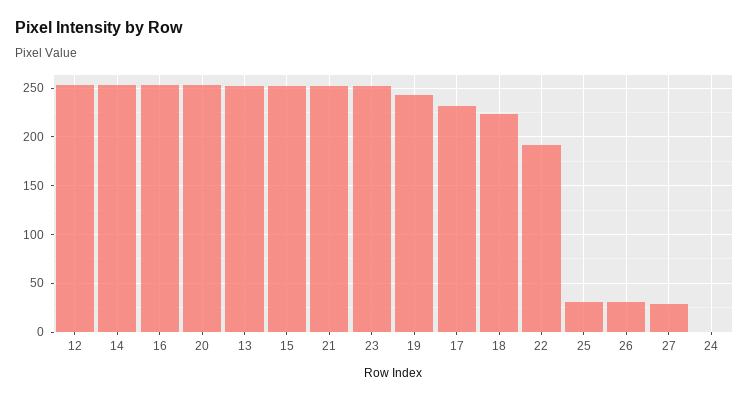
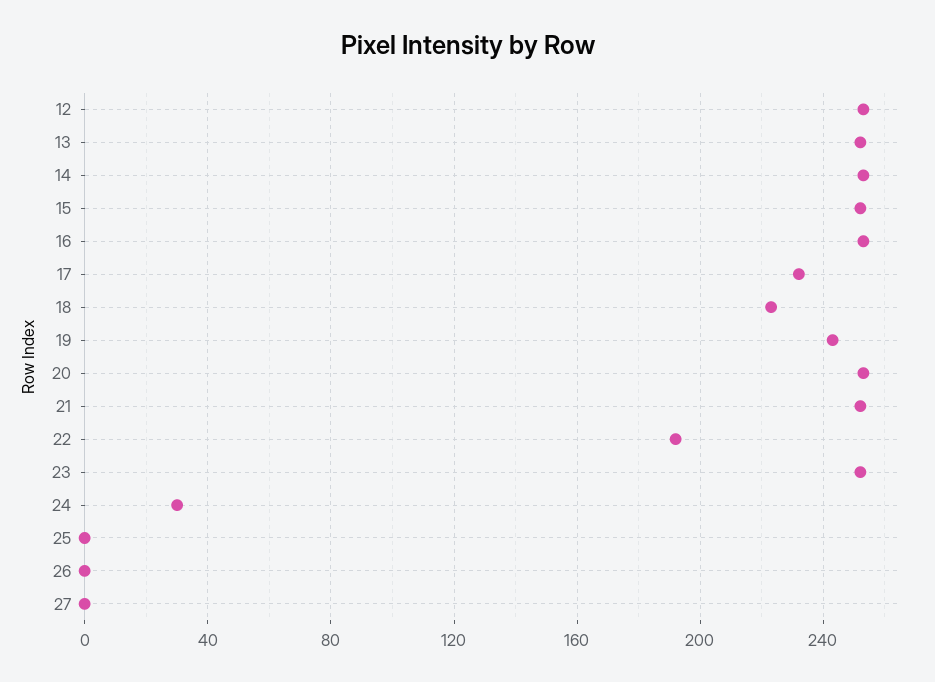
  {
    "12": 255,
    "14": 255,
    "16": 255,
    "20": 255,
    "13": 250,
    "15": 250,
    "21": 250,
    "23": 250,
    "19": 245,
    "17": 230,
    "18": 225,
    "22": 190,
-   "25": 30,
+   "25": 0,
-   "26": 30,
+   "26": 0,
-   "27": 30,
+   "27": 0,
-   "24": 0
+   "24": 30
  }

